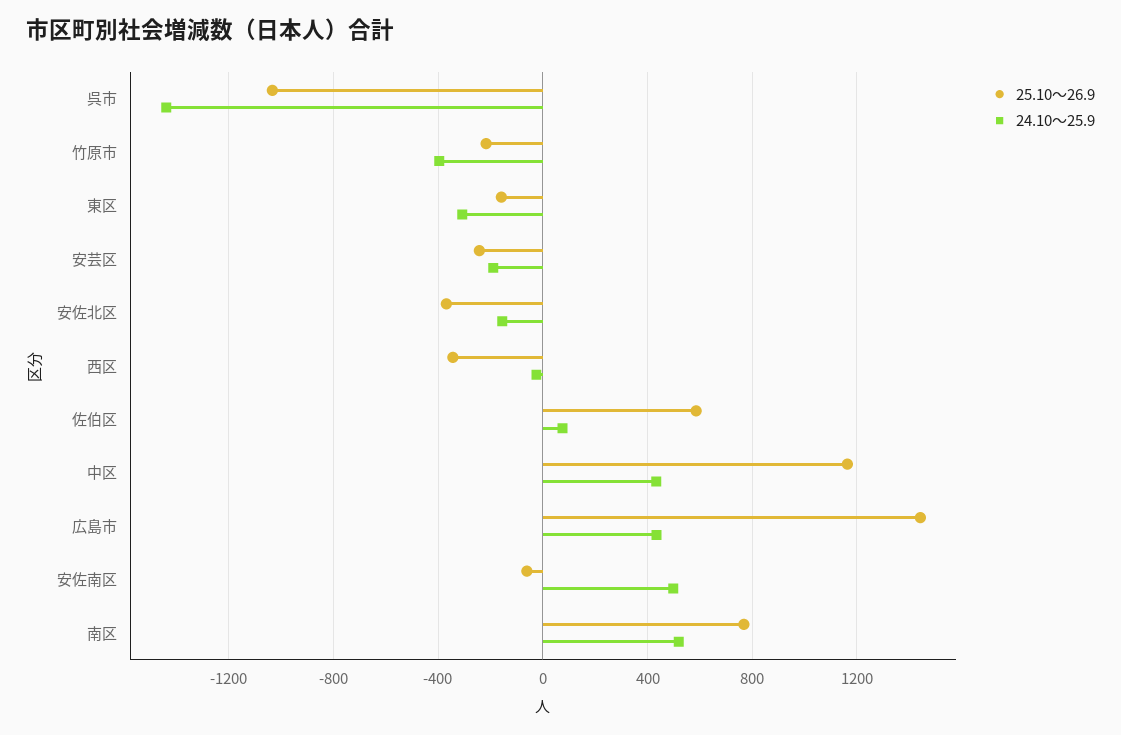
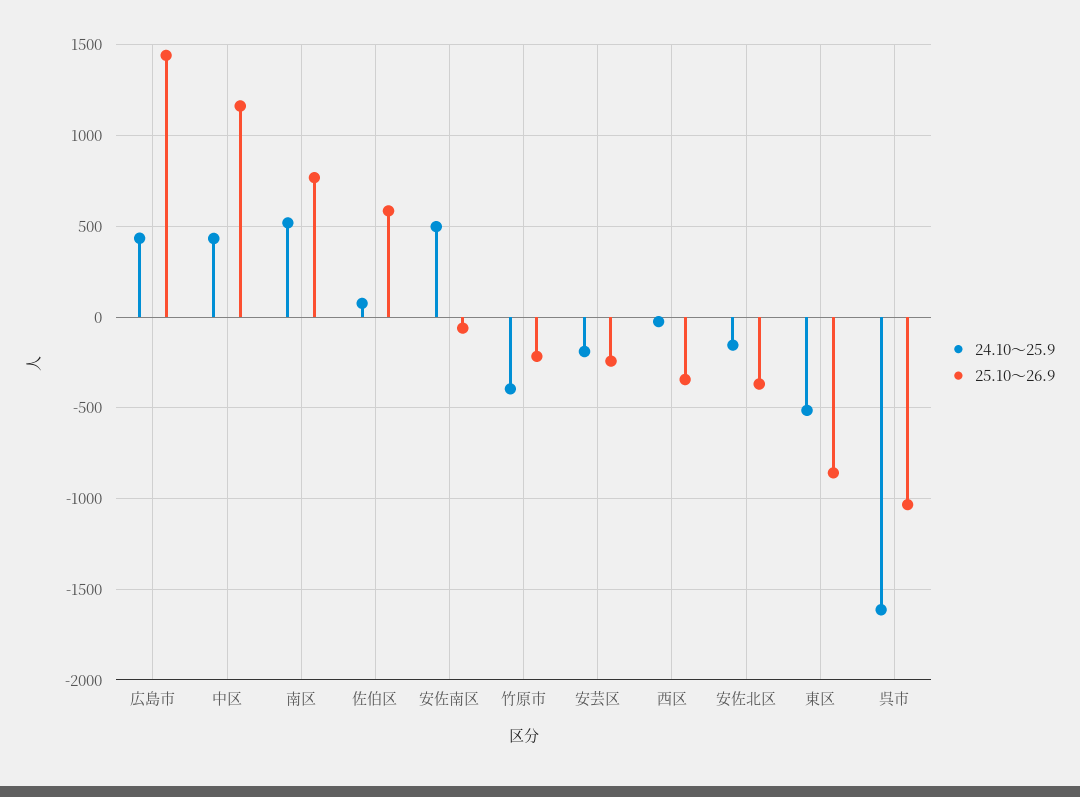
  {
    "25.10～26.9": {
      "呉市": -1050,
      "竹原市": -200,
-     "東区": -150,
+     "東区": -850,
      "安芸区": -250,
      "安佐北区": -350,
      "西区": -350,
      "佐伯区": 600,
      "中区": 1150,
      "広島市": 1450,
      "安佐南区": -50,
      "南区": 750
    },
    "24.10～25.9": {
-     "呉市": -1450,
+     "呉市": -1600,
      "竹原市": -400,
-     "東区": -300,
+     "東区": -500,
      "安芸区": -200,
      "安佐北区": -150,
      "西区": -50,
      "佐伯区": 100,
      "中区": 450,
      "広島市": 450,
      "安佐南区": 500,
      "南区": 500
    }
  }

